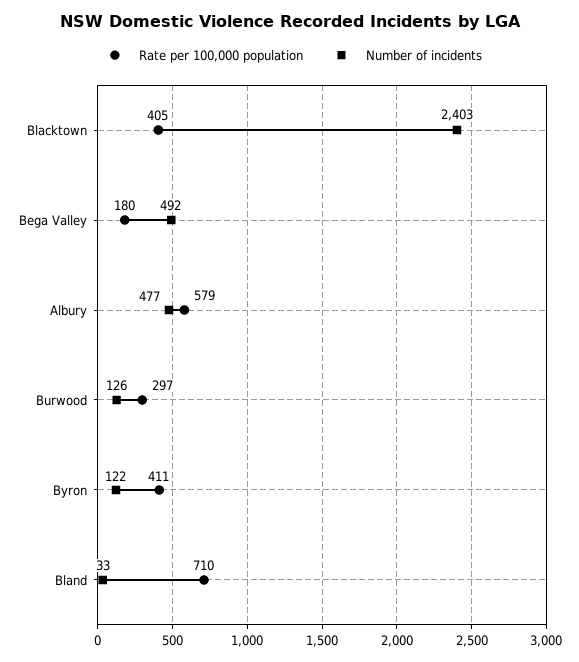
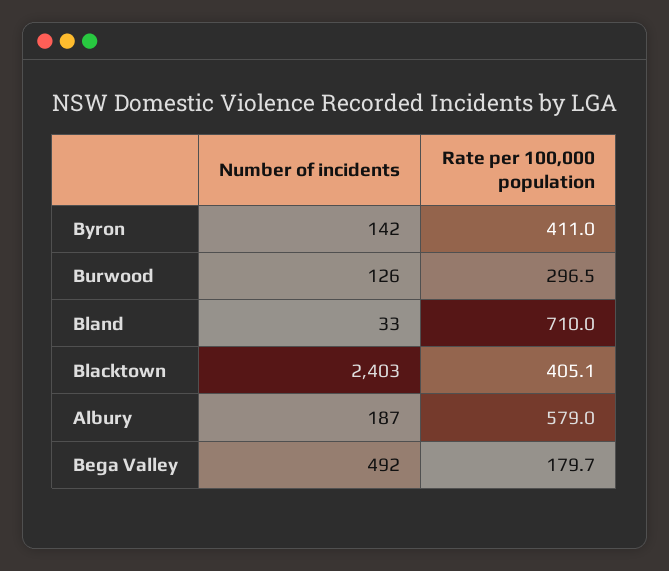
  {
    "Rate per 100,000 population": {
      "Blacktown": 405.1,
      "Bega Valley": 179.7,
      "Albury": 579,
      "Burwood": 296.5,
      "Byron": 411,
      "Bland": 710
    },
    "Number of incidents": {
      "Blacktown": 2403,
      "Bega Valley": 492,
-     "Albury": 477,
+     "Albury": 187,
      "Burwood": 126,
-     "Byron": 122,
+     "Byron": 142,
      "Bland": 33
    }
  }

